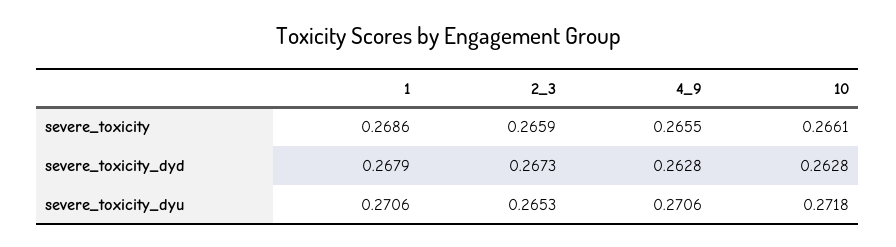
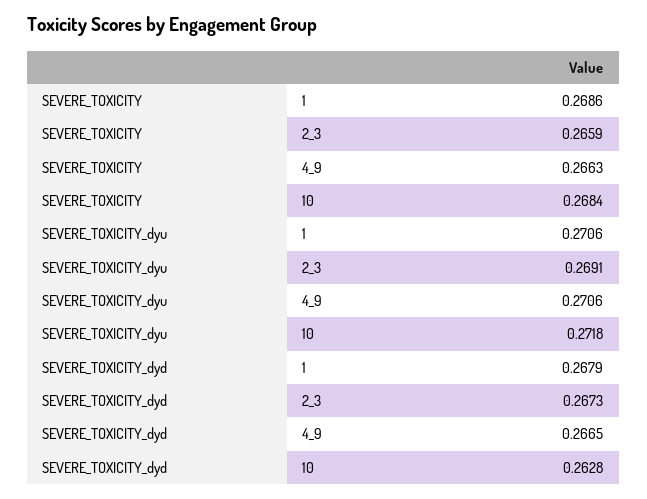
  {
    "1": {
      "severe_toxicity": 0.2686,
      "severe_toxicity_dyd": 0.2679,
      "severe_toxicity_dyu": 0.2706
    },
    "2_3": {
      "severe_toxicity": 0.2659,
      "severe_toxicity_dyd": 0.2673,
-     "severe_toxicity_dyu": 0.2653
+     "severe_toxicity_dyu": 0.2691
    },
    "4_9": {
-     "severe_toxicity": 0.2655,
+     "severe_toxicity": 0.2663,
-     "severe_toxicity_dyd": 0.2628,
+     "severe_toxicity_dyd": 0.2665,
      "severe_toxicity_dyu": 0.2706
    },
    "10": {
-     "severe_toxicity": 0.2661,
+     "severe_toxicity": 0.2684,
      "severe_toxicity_dyd": 0.2628,
      "severe_toxicity_dyu": 0.2718
    }
  }

